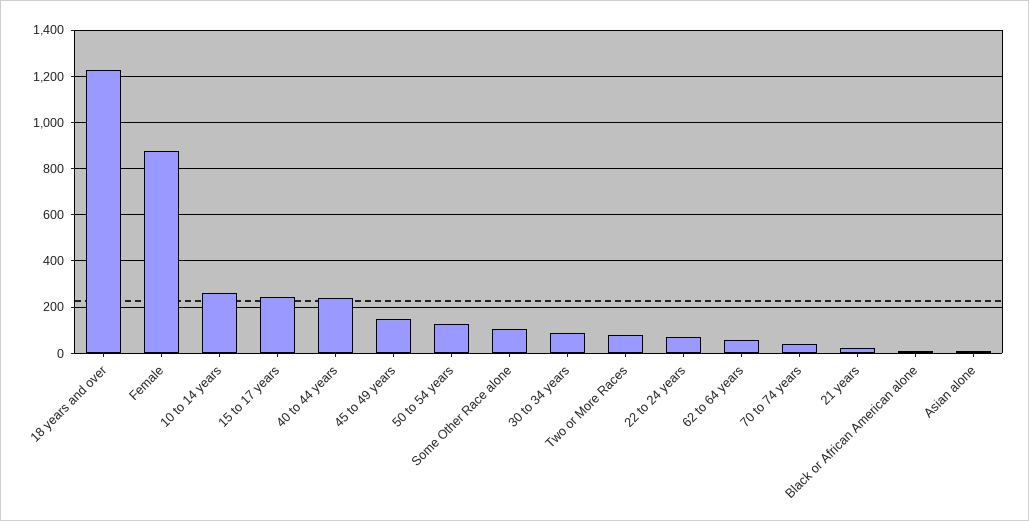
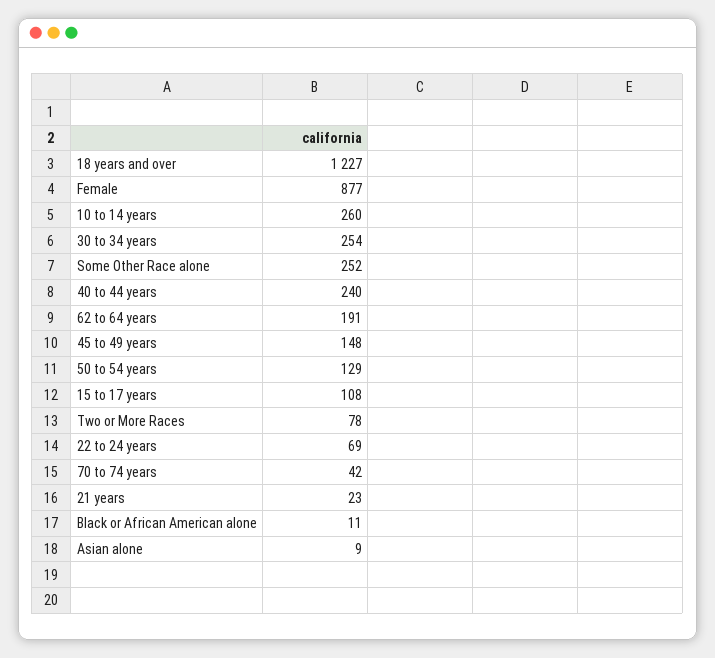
  {
    "18 years and over": 1227,
    "Female": 877,
    "10 to 14 years": 260,
-   "15 to 17 years": 250,
+   "15 to 17 years": 108,
    "40 to 44 years": 240,
    "45 to 49 years": 148,
    "50 to 54 years": 129,
-   "Some Other Race alone": 100,
+   "Some Other Race alone": 252,
-   "30 to 34 years": 100,
+   "30 to 34 years": 254,
    "Two or More Races": 78,
    "22 to 24 years": 69,
-   "62 to 64 years": 50,
+   "62 to 64 years": 191,
    "70 to 74 years": 42,
    "21 years": 23,
    "Black or African American alone": 11,
    "Asian alone": 9
  }

